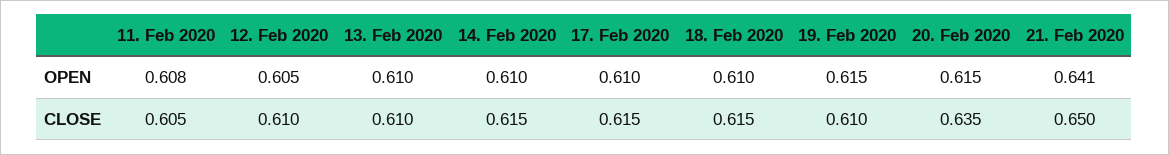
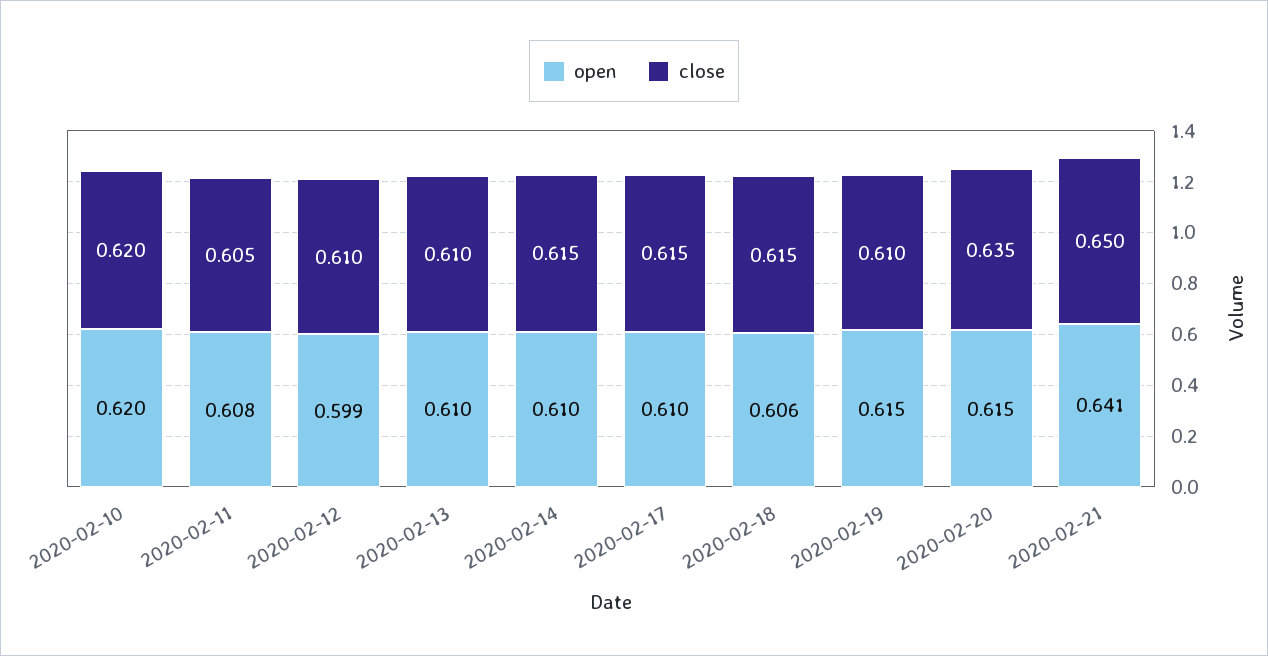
  {
    "OPEN": {
      "11. Feb 2020": 0.608,
-     "12. Feb 2020": 0.605,
+     "12. Feb 2020": 0.599,
      "13. Feb 2020": 0.61,
      "14. Feb 2020": 0.61,
      "17. Feb 2020": 0.61,
-     "18. Feb 2020": 0.61,
+     "18. Feb 2020": 0.606,
      "19. Feb 2020": 0.615,
      "20. Feb 2020": 0.615,
-     "21. Feb 2020": 0.641
+     "21. Feb 2020": 0.641,
+     "2020-02-10": 0.62
    },
    "CLOSE": {
      "11. Feb 2020": 0.605,
      "12. Feb 2020": 0.61,
      "13. Feb 2020": 0.61,
      "14. Feb 2020": 0.615,
      "17. Feb 2020": 0.615,
      "18. Feb 2020": 0.615,
      "19. Feb 2020": 0.61,
      "20. Feb 2020": 0.635,
-     "21. Feb 2020": 0.65
+     "21. Feb 2020": 0.65,
+     "2020-02-10": 0.62
    }
  }

